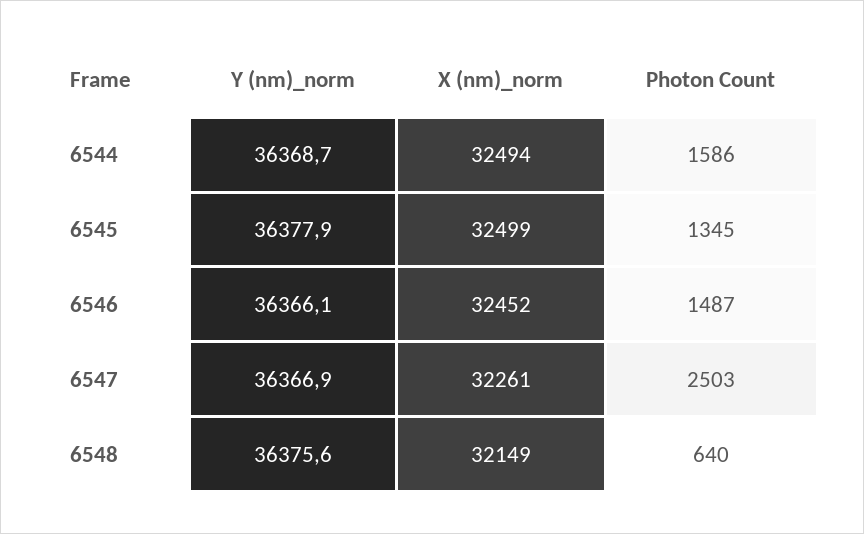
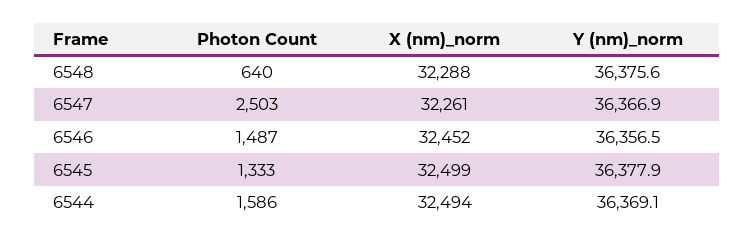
  {
    "Y (nm)_norm": {
-     "6544": 36368.7,
+     "6544": 36369.1,
      "6545": 36377.9,
-     "6546": 36366.1,
+     "6546": 36356.5,
      "6547": 36366.9,
      "6548": 36375.6
    },
    "X (nm)_norm": {
      "6544": 32494,
      "6545": 32499,
      "6546": 32452,
      "6547": 32261,
-     "6548": 32149
+     "6548": 32288
    },
    "Photon Count": {
      "6544": 1586,
-     "6545": 1345,
+     "6545": 1333,
      "6546": 1487,
      "6547": 2503,
      "6548": 640
    }
  }

